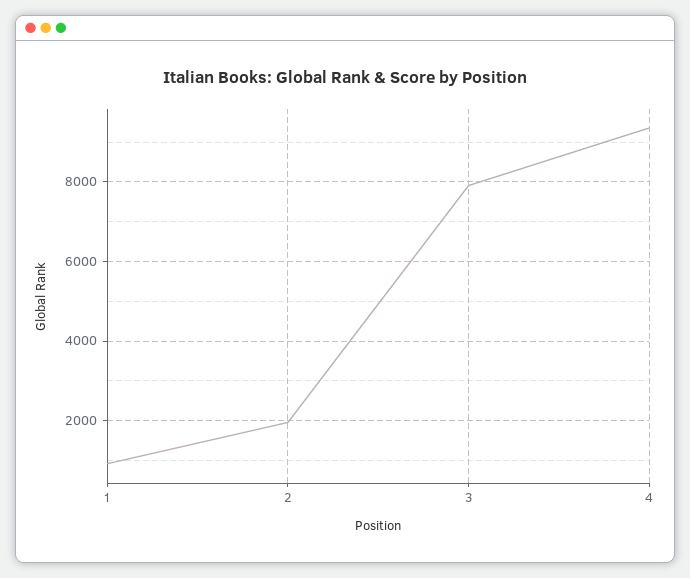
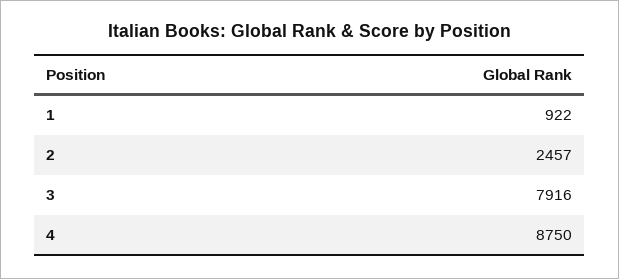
  {
    "1": 922,
-   "2": 2000,
+   "2": 2457,
    "3": 7916,
-   "4": 9400
+   "4": 8750
  }

